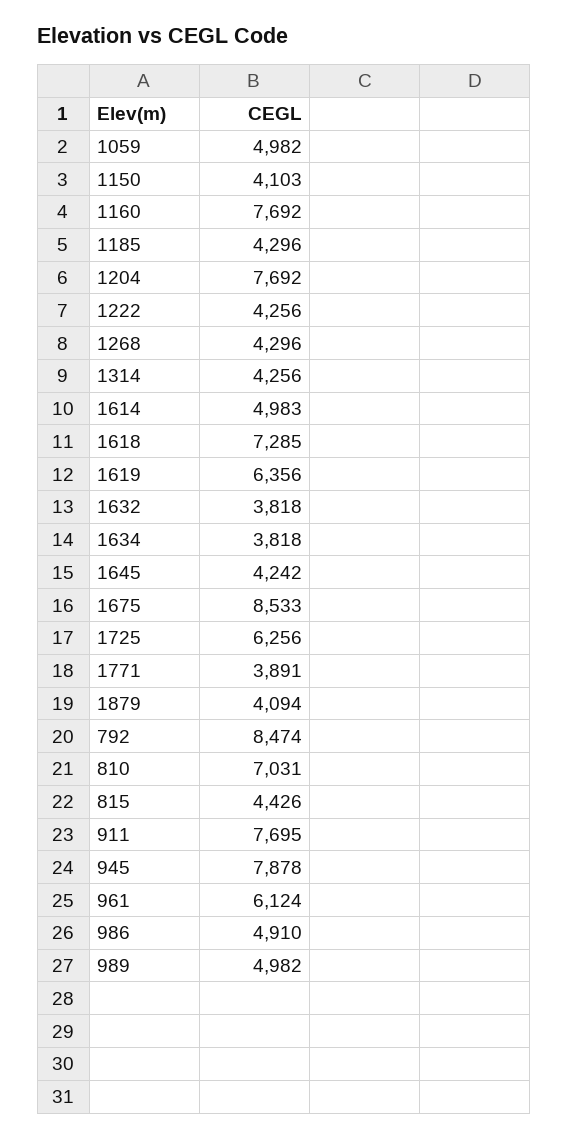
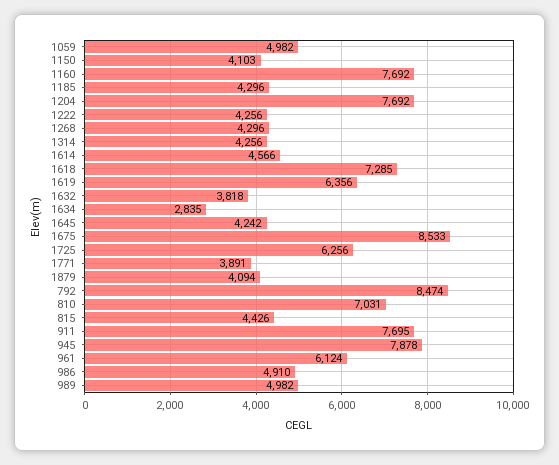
  {
    "1059": 4982,
    "1150": 4103,
    "1160": 7692,
    "1185": 4296,
    "1204": 7692,
    "1222": 4256,
    "1268": 4296,
    "1314": 4256,
-   "1614": 4983,
+   "1614": 4566,
    "1618": 7285,
    "1619": 6356,
    "1632": 3818,
-   "1634": 3818,
+   "1634": 2835,
    "1645": 4242,
    "1675": 8533,
    "1725": 6256,
    "1771": 3891,
    "1879": 4094,
    "792": 8474,
    "810": 7031,
    "815": 4426,
    "911": 7695,
    "945": 7878,
    "961": 6124,
    "986": 4910,
    "989": 4982
  }

